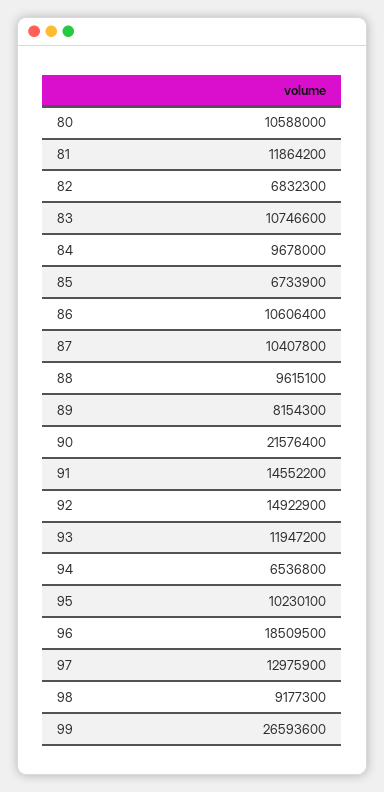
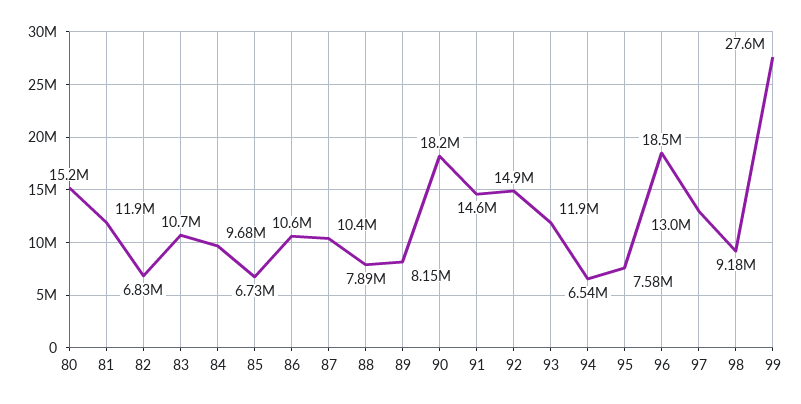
  {
-   "80": 10588000,
+   "80": 15200000,
    "81": 11864200,
    "82": 6832300,
    "83": 10746600,
    "84": 9678000,
    "85": 6733900,
    "86": 10606400,
    "87": 10407800,
-   "88": 9615100,
+   "88": 7890000,
    "89": 8154300,
-   "90": 21576400,
+   "90": 18200000,
    "91": 14552200,
    "92": 14922900,
    "93": 11947200,
    "94": 6536800,
-   "95": 10230100,
+   "95": 7580000,
    "96": 18509500,
    "97": 12975900,
    "98": 9177300,
-   "99": 26593600
+   "99": 27600000
  }

